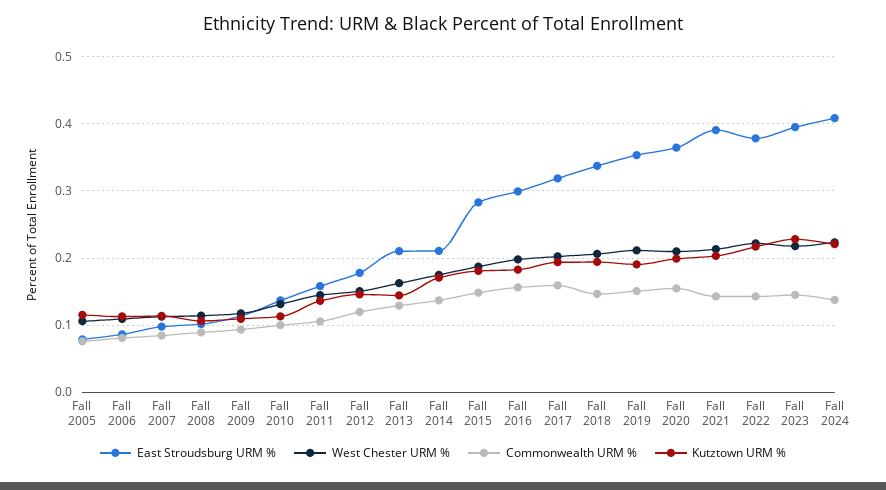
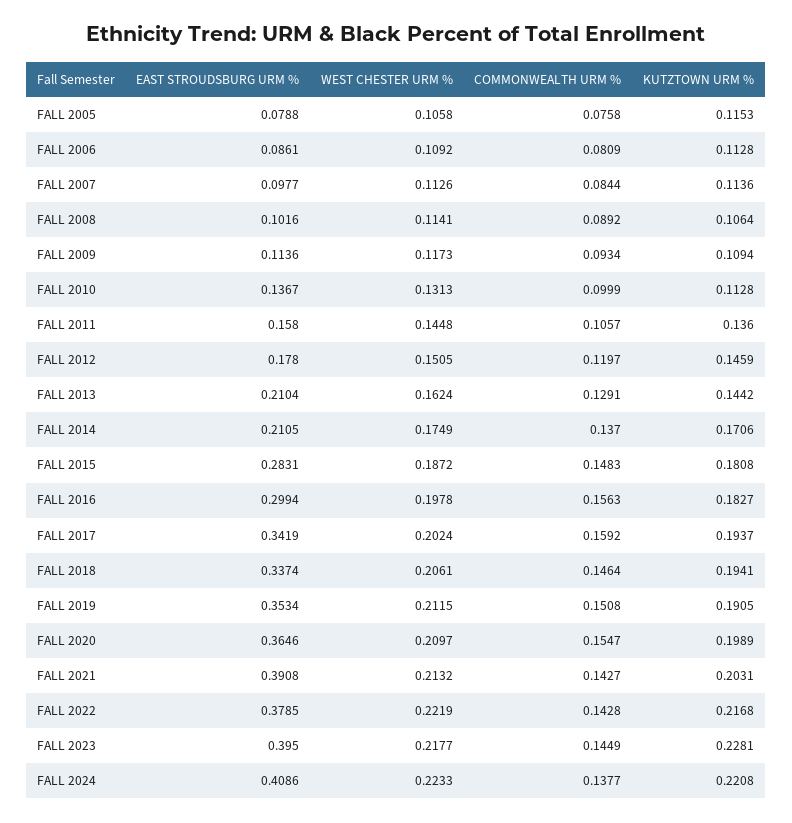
  {
    "East Stroudsburg URM %": {
      "Fall 2005": 0.0788,
      "Fall 2006": 0.0861,
      "Fall 2007": 0.0977,
      "Fall 2008": 0.1016,
      "Fall 2009": 0.1136,
      "Fall 2010": 0.1367,
      "Fall 2011": 0.158,
      "Fall 2012": 0.178,
      "Fall 2013": 0.2104,
      "Fall 2014": 0.2105,
      "Fall 2015": 0.2831,
      "Fall 2016": 0.2994,
-     "Fall 2017": 0.32,
+     "Fall 2017": 0.3419,
      "Fall 2018": 0.3374,
      "Fall 2019": 0.3534,
      "Fall 2020": 0.3646,
      "Fall 2021": 0.3908,
      "Fall 2022": 0.3785,
      "Fall 2023": 0.395,
      "Fall 2024": 0.4086
    },
    "West Chester URM %": {
      "Fall 2005": 0.1058,
      "Fall 2006": 0.1092,
      "Fall 2007": 0.1126,
      "Fall 2008": 0.1141,
      "Fall 2009": 0.1173,
      "Fall 2010": 0.1313,
      "Fall 2011": 0.1448,
      "Fall 2012": 0.1505,
      "Fall 2013": 0.1624,
      "Fall 2014": 0.1749,
      "Fall 2015": 0.1872,
      "Fall 2016": 0.1978,
      "Fall 2017": 0.2024,
      "Fall 2018": 0.2061,
      "Fall 2019": 0.2115,
      "Fall 2020": 0.2097,
      "Fall 2021": 0.2132,
      "Fall 2022": 0.2219,
      "Fall 2023": 0.2177,
      "Fall 2024": 0.2233
    },
    "Commonwealth URM %": {
      "Fall 2005": 0.0758,
      "Fall 2006": 0.0809,
      "Fall 2007": 0.0844,
      "Fall 2008": 0.0892,
      "Fall 2009": 0.0934,
      "Fall 2010": 0.0999,
      "Fall 2011": 0.1057,
      "Fall 2012": 0.1197,
      "Fall 2013": 0.1291,
      "Fall 2014": 0.137,
      "Fall 2015": 0.1483,
      "Fall 2016": 0.1563,
      "Fall 2017": 0.1592,
      "Fall 2018": 0.1464,
      "Fall 2019": 0.1508,
      "Fall 2020": 0.1547,
      "Fall 2021": 0.1427,
      "Fall 2022": 0.1428,
      "Fall 2023": 0.1449,
      "Fall 2024": 0.1377
    },
    "Kutztown URM %": {
      "Fall 2005": 0.1153,
      "Fall 2006": 0.1128,
      "Fall 2007": 0.1136,
      "Fall 2008": 0.1064,
      "Fall 2009": 0.1094,
      "Fall 2010": 0.1128,
      "Fall 2011": 0.136,
      "Fall 2012": 0.1459,
      "Fall 2013": 0.1442,
      "Fall 2014": 0.1706,
      "Fall 2015": 0.1808,
      "Fall 2016": 0.1827,
      "Fall 2017": 0.1937,
      "Fall 2018": 0.1941,
      "Fall 2019": 0.1905,
      "Fall 2020": 0.1989,
      "Fall 2021": 0.2031,
      "Fall 2022": 0.2168,
      "Fall 2023": 0.2281,
      "Fall 2024": 0.2208
    }
  }

